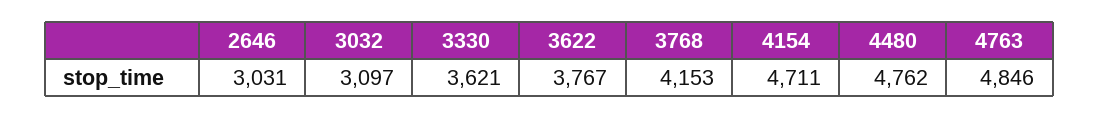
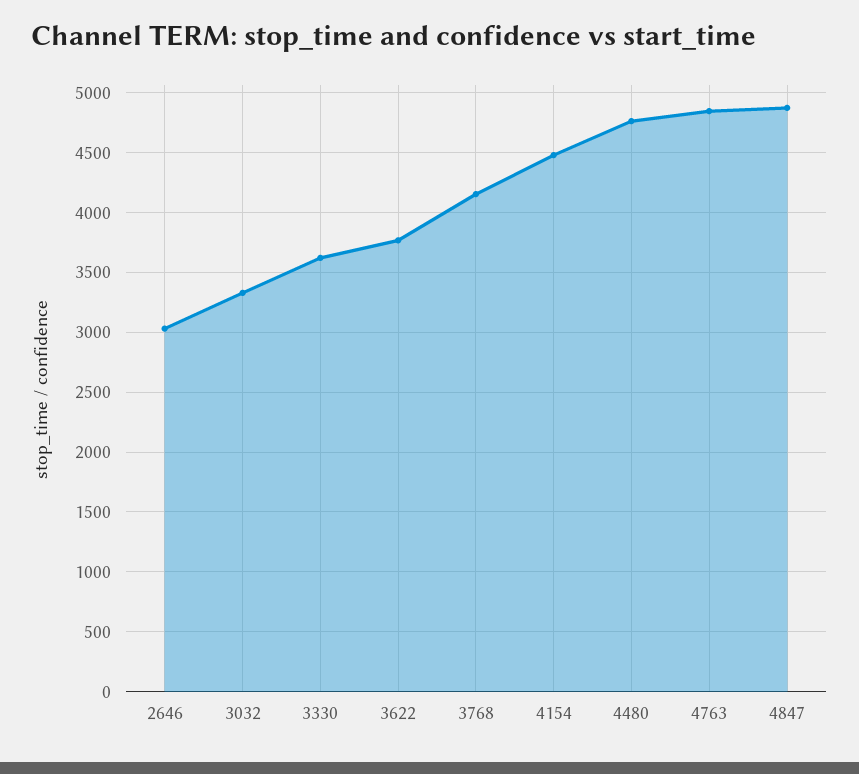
  {
    "2646": 3031,
-   "3032": 3097,
+   "3032": 3300,
    "3330": 3621,
    "3622": 3767,
    "3768": 4153,
-   "4154": 4711,
+   "4154": 4500,
    "4480": 4762,
-   "4763": 4846
+   "4763": 4846,
+   "4847": 4900
  }

